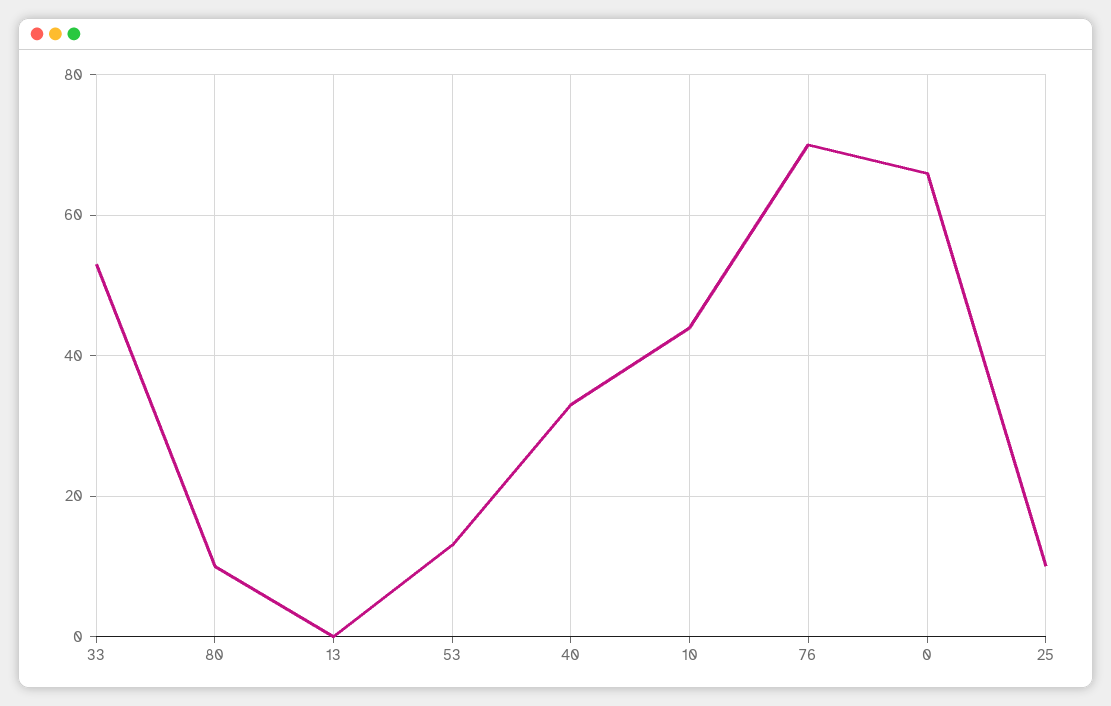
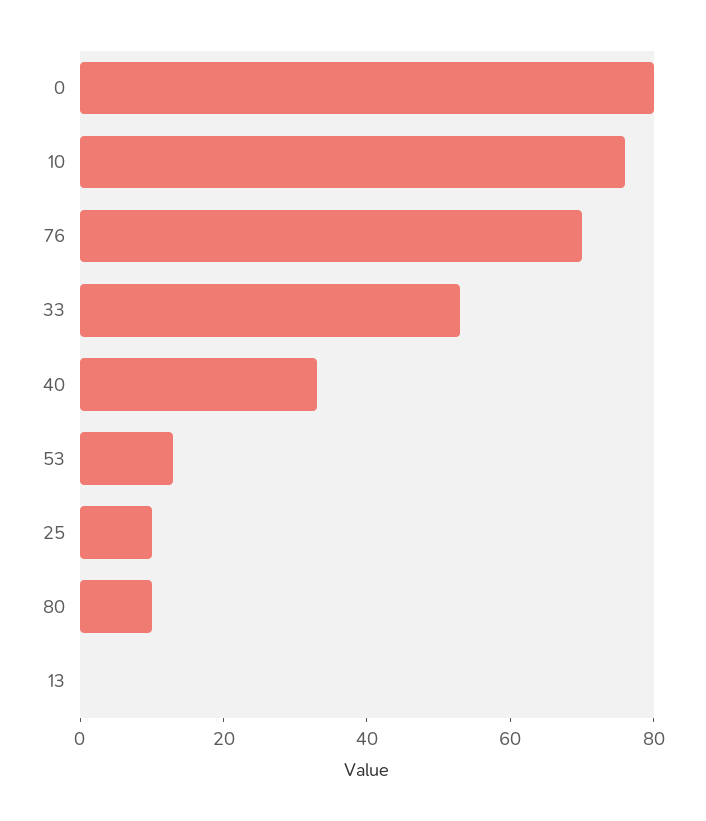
  {
    "33": 55,
    "80": 10,
    "13": 0,
    "53": 15,
    "40": 35,
-   "10": 45,
+   "10": 75,
    "76": 70,
-   "0": 65,
+   "0": 80,
    "25": 10
  }

